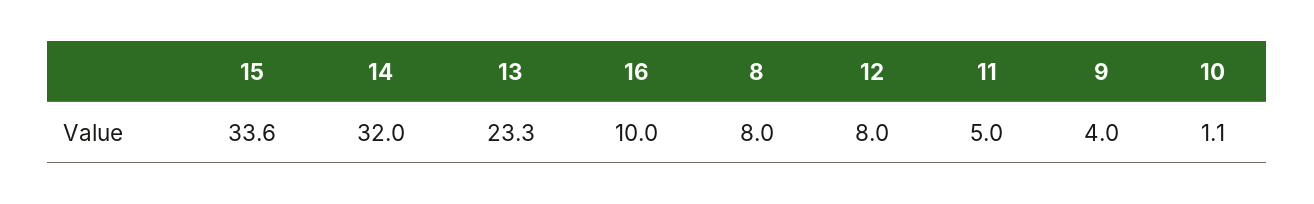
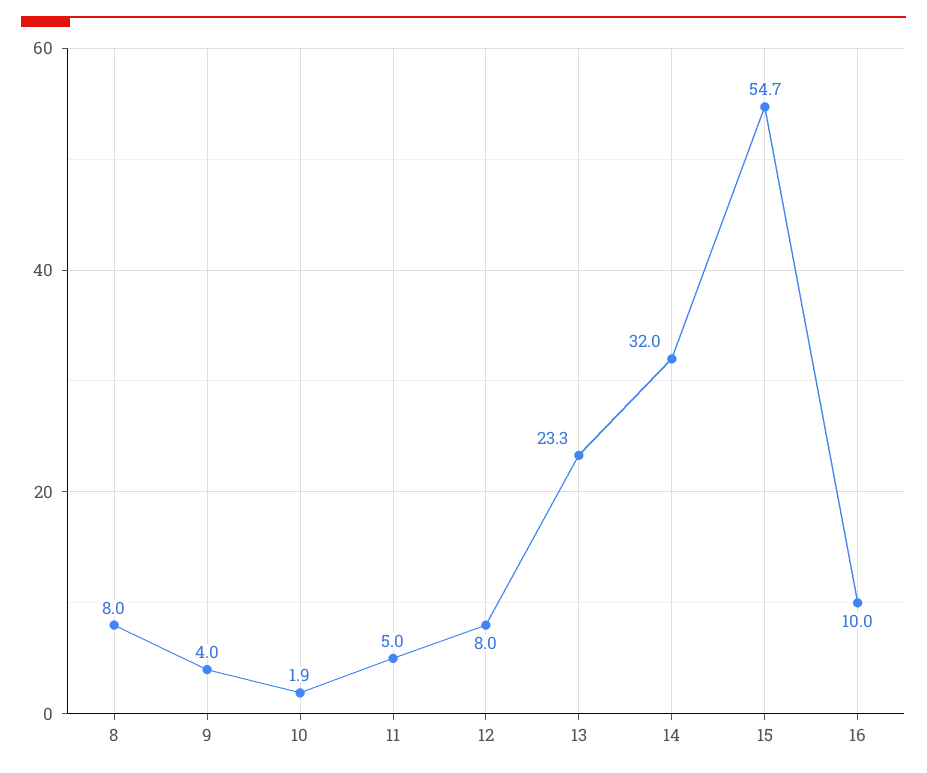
  {
-   "15": 33.6,
+   "15": 54.7,
    "14": 32,
    "13": 23.3,
    "16": 10,
    "8": 8,
    "12": 8,
    "11": 5,
    "9": 4,
-   "10": 1.1
+   "10": 1.9
  }

